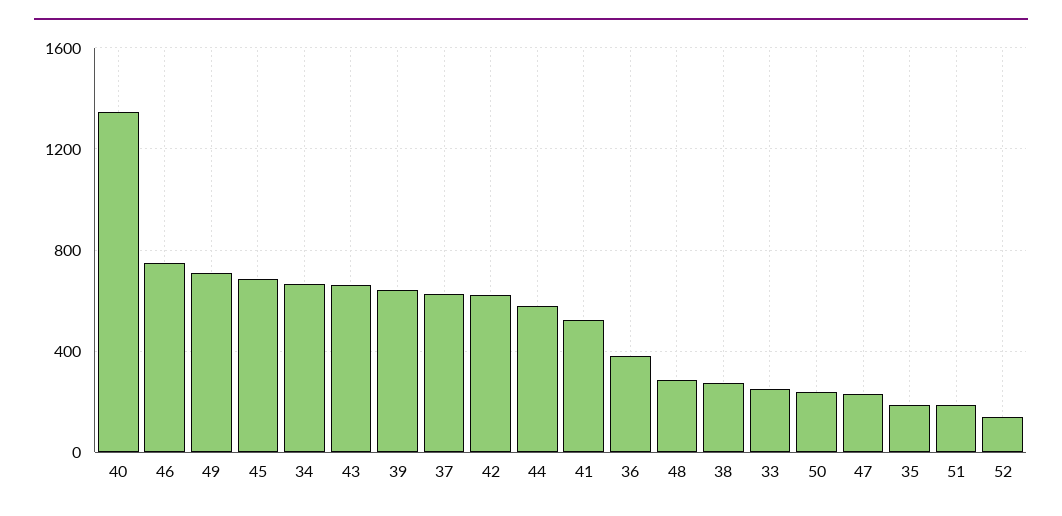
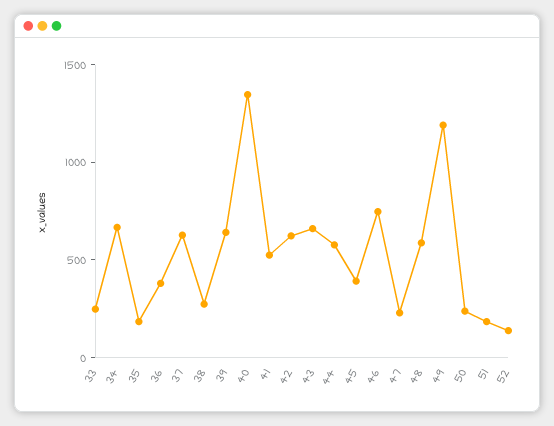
  {
    "40": 1350,
    "46": 750,
-   "49": 700,
+   "49": 1200,
-   "45": 700,
+   "45": 400,
    "34": 650,
    "43": 650,
    "39": 650,
    "37": 650,
    "42": 600,
    "44": 600,
    "41": 550,
    "36": 400,
-   "48": 300,
+   "48": 600,
    "38": 250,
    "33": 250,
    "50": 250,
    "47": 250,
    "35": 200,
    "51": 200,
    "52": 150
  }

